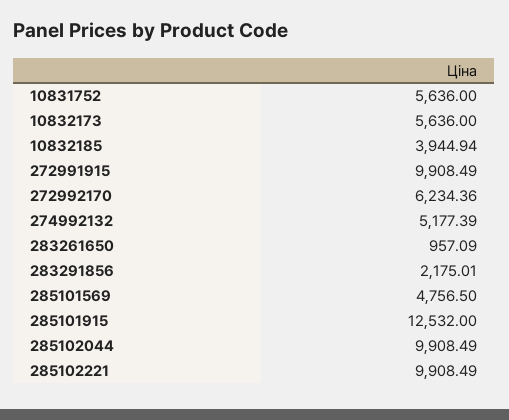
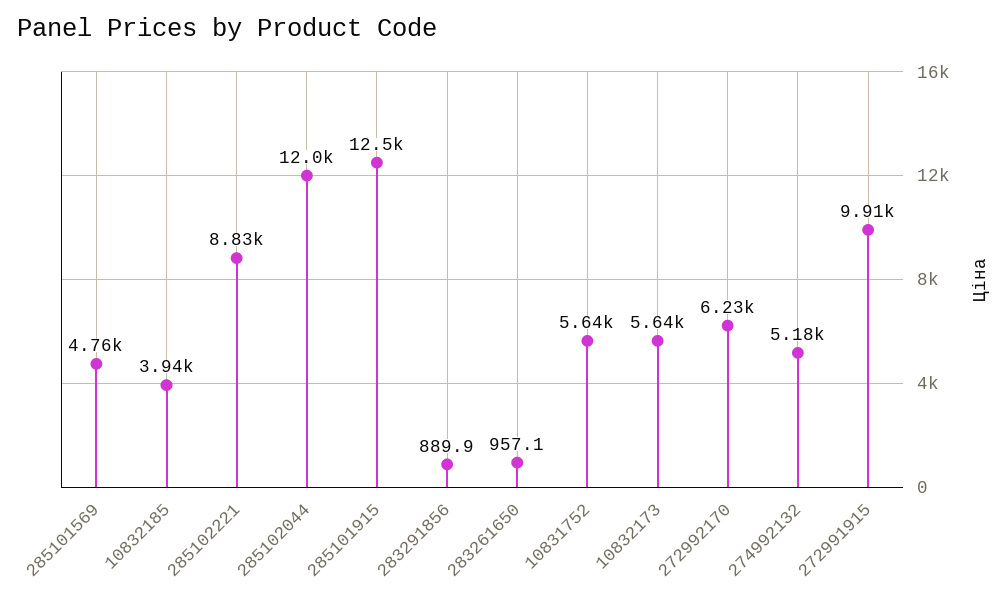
  {
    "10831752": 5636,
    "10832173": 5636,
    "10832185": 3944.94,
    "272991915": 9908.49,
    "272992170": 6234.36,
    "274992132": 5177.39,
    "283261650": 957.09,
-   "283291856": 2175.01,
+   "283291856": 889.9,
    "285101569": 4756.5,
    "285101915": 12532,
-   "285102044": 9908.49,
+   "285102044": 12000,
-   "285102221": 9908.49
+   "285102221": 8830
  }

